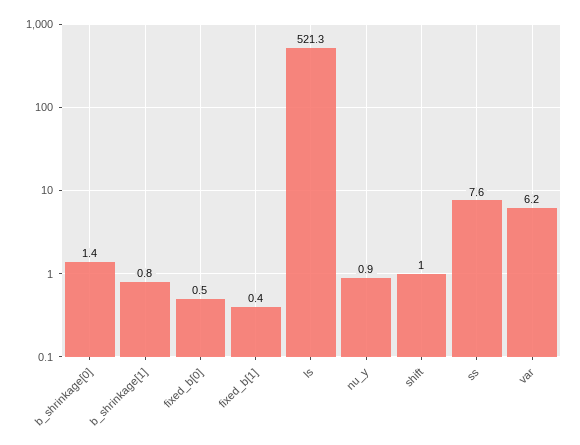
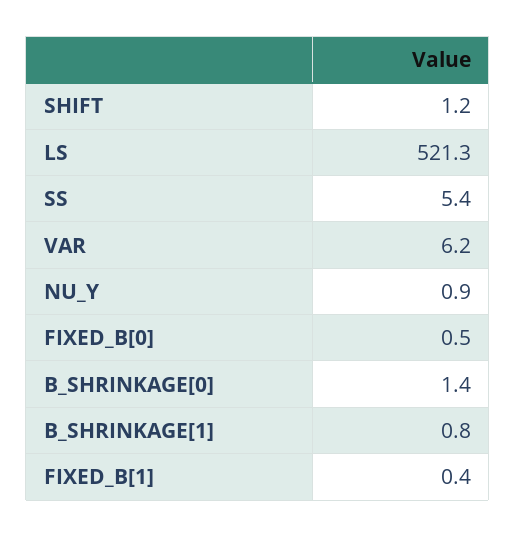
  {
    "b_shrinkage[0]": 1.4,
    "b_shrinkage[1]": 0.8,
    "fixed_b[0]": 0.5,
    "fixed_b[1]": 0.4,
    "ls": 521.3,
    "nu_y": 0.9,
-   "shift": 1,
+   "shift": 1.2,
-   "ss": 7.6,
+   "ss": 5.4,
    "var": 6.2
  }

